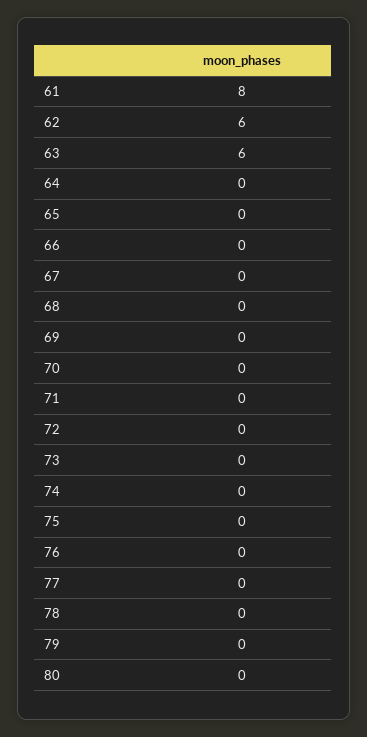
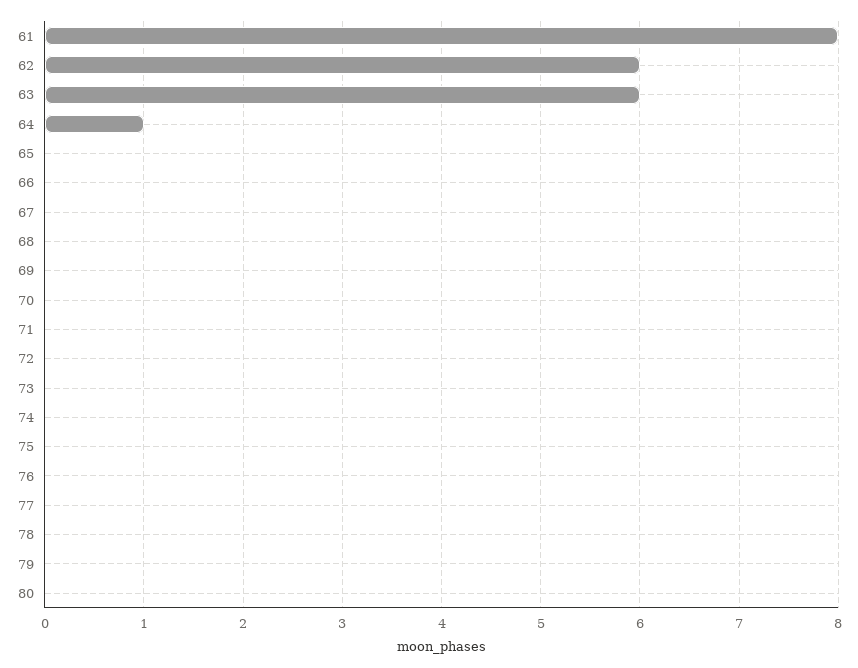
  {
    "61": 8,
    "62": 6,
    "63": 6,
-   "64": 0,
+   "64": 1,
    "65": 0,
    "66": 0,
    "67": 0,
    "68": 0,
    "69": 0,
    "70": 0,
    "71": 0,
    "72": 0,
    "73": 0,
    "74": 0,
    "75": 0,
    "76": 0,
    "77": 0,
    "78": 0,
    "79": 0,
    "80": 0
  }

